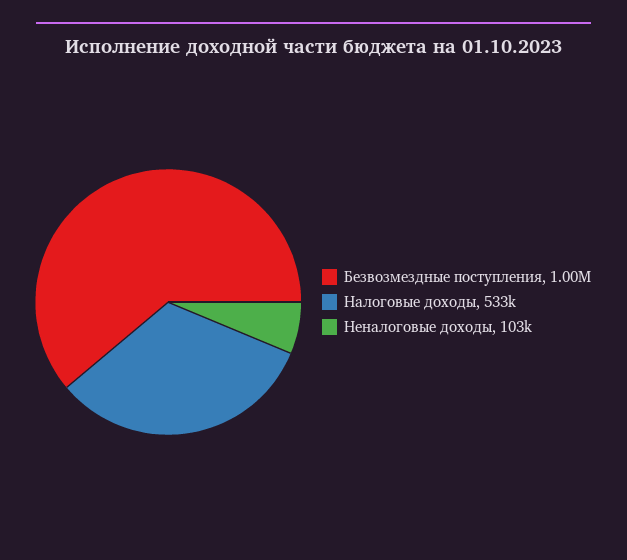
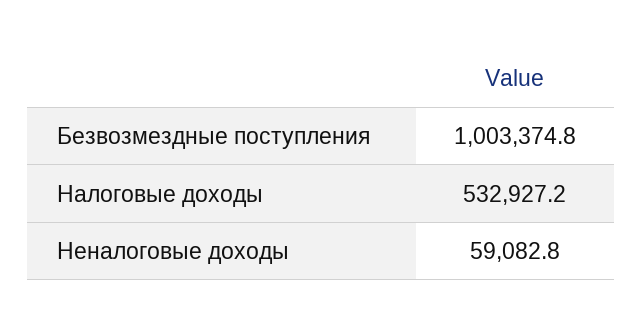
  {
    "Безвозмездные поступления": 1003374.8,
    "Налоговые доходы": 532927.2,
-   "Неналоговые доходы": 103000
+   "Неналоговые доходы": 59082.8
  }

